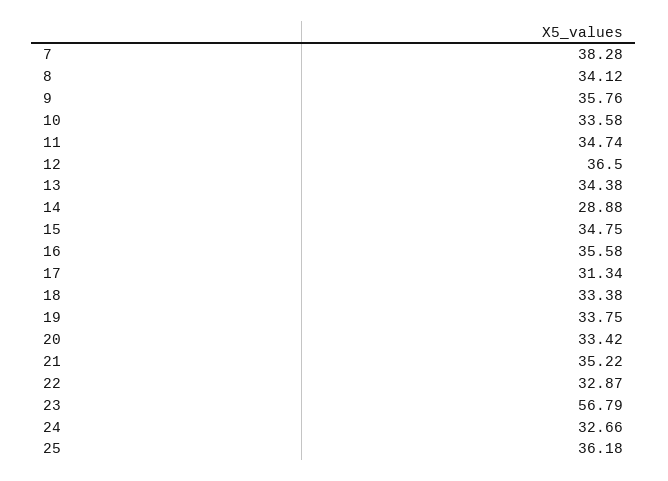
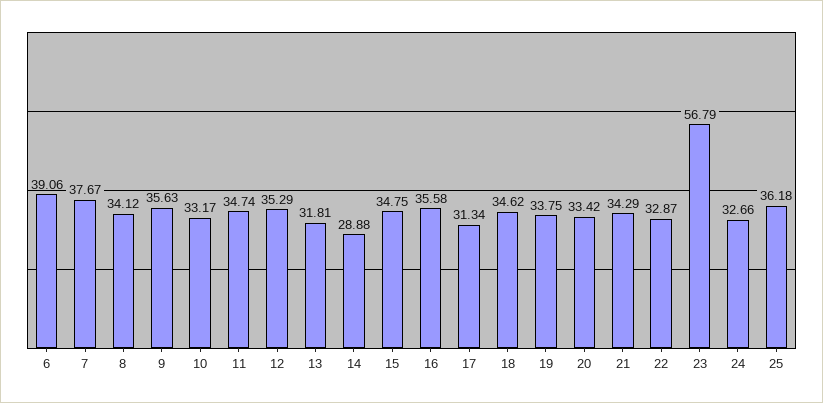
  {
-   "7": 38.28,
+   "7": 37.67,
    "8": 34.12,
-   "9": 35.76,
+   "9": 35.63,
-   "10": 33.58,
+   "10": 33.17,
    "11": 34.74,
-   "12": 36.5,
+   "12": 35.29,
-   "13": 34.38,
+   "13": 31.81,
    "14": 28.88,
    "15": 34.75,
    "16": 35.58,
    "17": 31.34,
-   "18": 33.38,
+   "18": 34.62,
    "19": 33.75,
    "20": 33.42,
-   "21": 35.22,
+   "21": 34.29,
    "22": 32.87,
    "23": 56.79,
    "24": 32.66,
-   "25": 36.18
+   "25": 36.18,
+   "6": 39.06
  }

